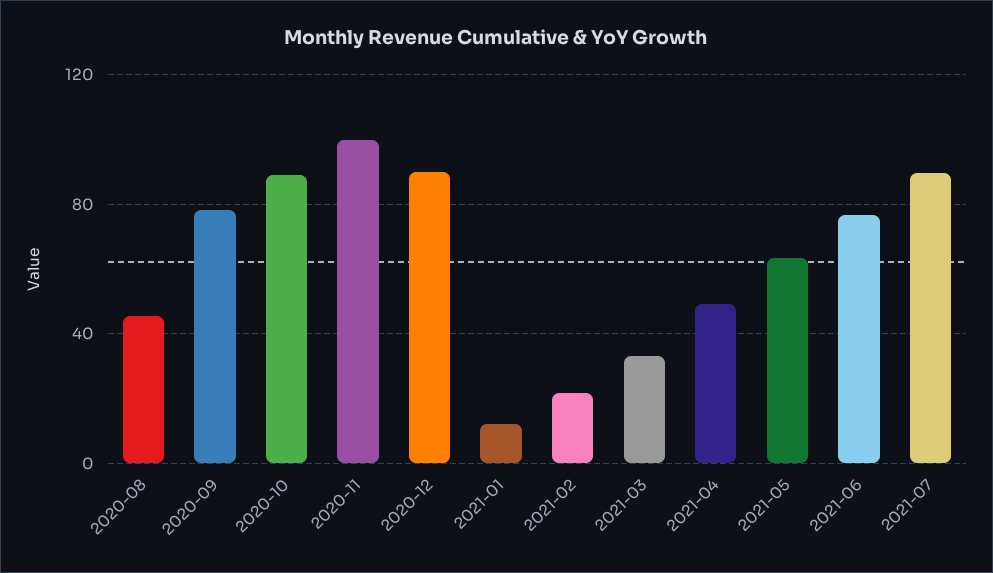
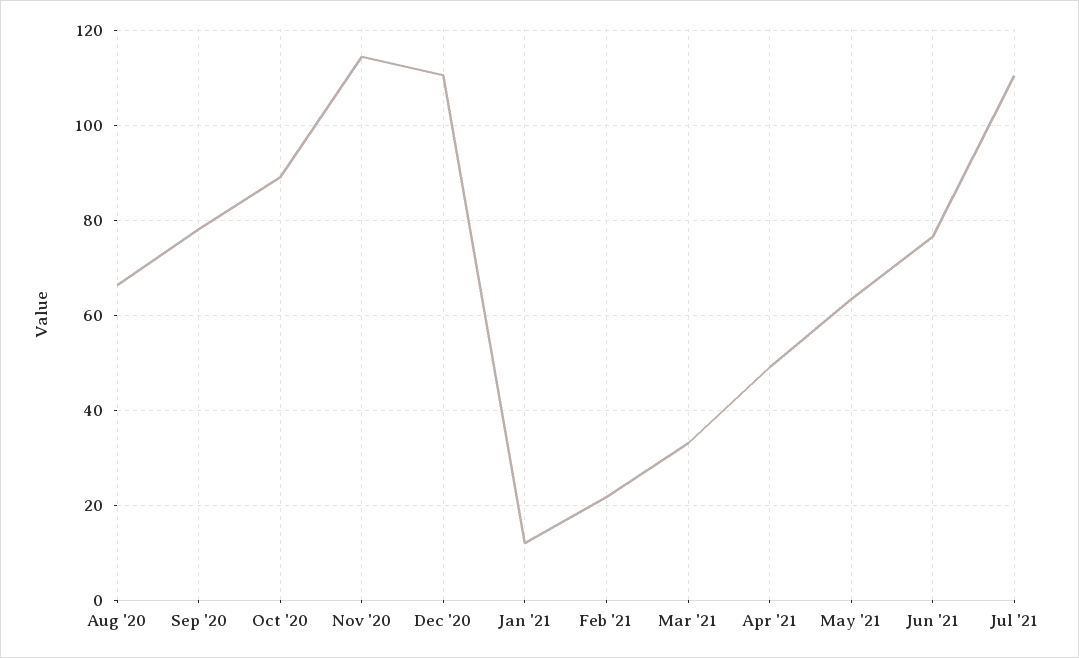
  {
-   "2020-08": 45,
+   "2020-08": 66,
    "2020-09": 78,
    "2020-10": 90,
-   "2020-11": 100,
+   "2020-11": 114,
-   "2020-12": 90,
+   "2020-12": 110,
    "2021-01": 12,
    "2021-02": 22,
    "2021-03": 34,
    "2021-04": 50,
    "2021-05": 64,
    "2021-06": 76,
-   "2021-07": 90
+   "2021-07": 110
  }

